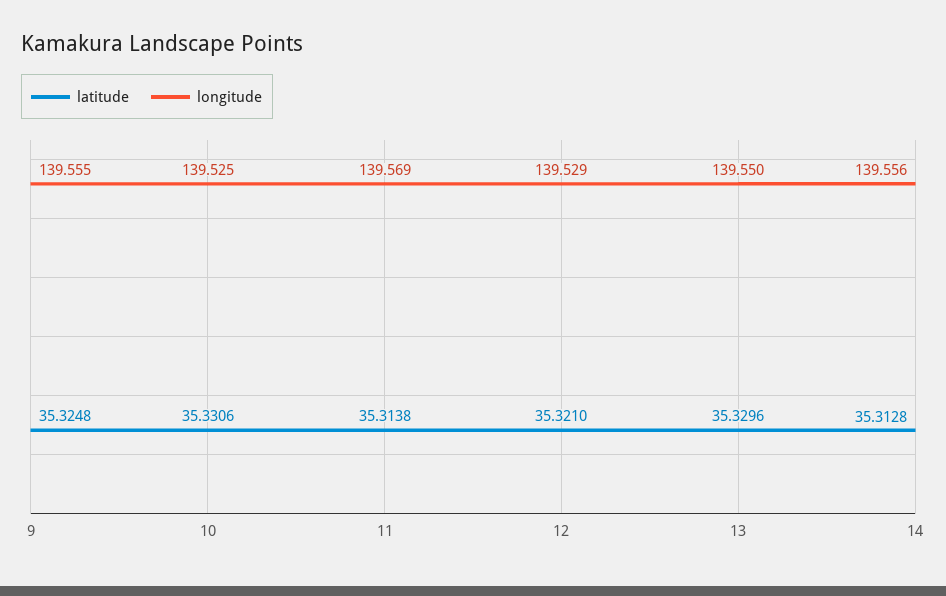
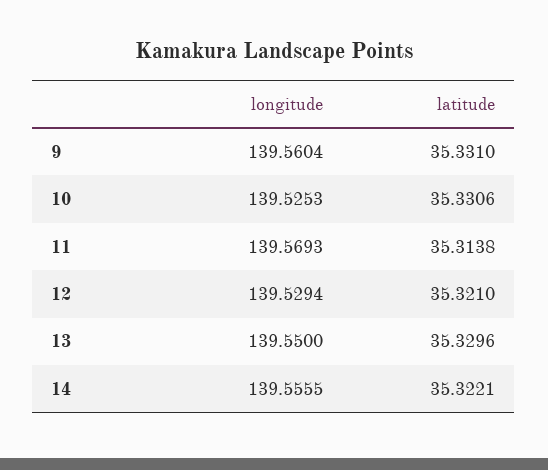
  {
    "latitude": {
-     "9": 35.3248,
+     "9": 35.331,
      "10": 35.3306,
      "11": 35.3138,
      "12": 35.321,
      "13": 35.3296,
-     "14": 35.3128
+     "14": 35.3221
    },
    "longitude": {
-     "9": 139.555,
+     "9": 139.5604,
      "10": 139.5253,
      "11": 139.5693,
      "12": 139.5294,
      "13": 139.55,
      "14": 139.5555
    }
  }

